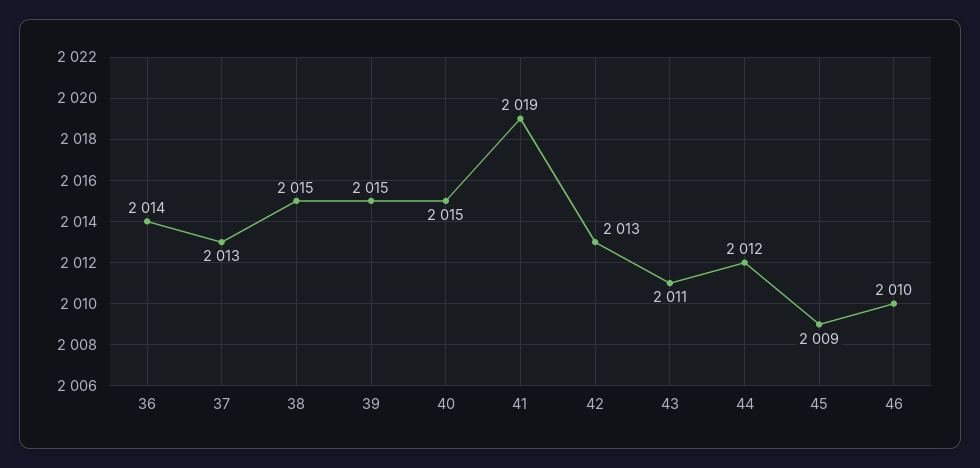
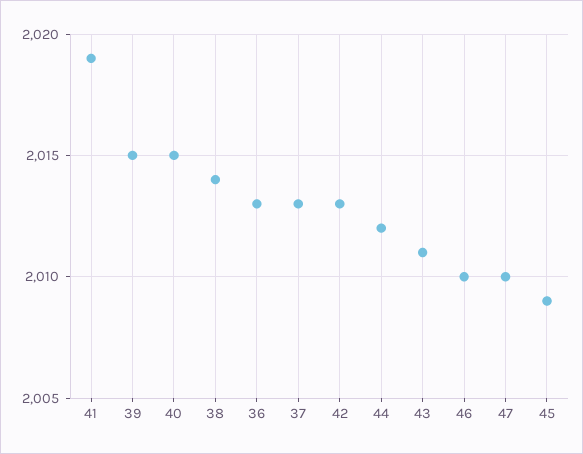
  {
-   "36": 2014,
+   "36": 2013,
    "37": 2013,
-   "38": 2015,
+   "38": 2014,
    "39": 2015,
    "40": 2015,
    "41": 2019,
    "42": 2013,
    "43": 2011,
    "44": 2012,
    "45": 2009,
-   "46": 2010
+   "46": 2010,
+   "47": 2010
  }

